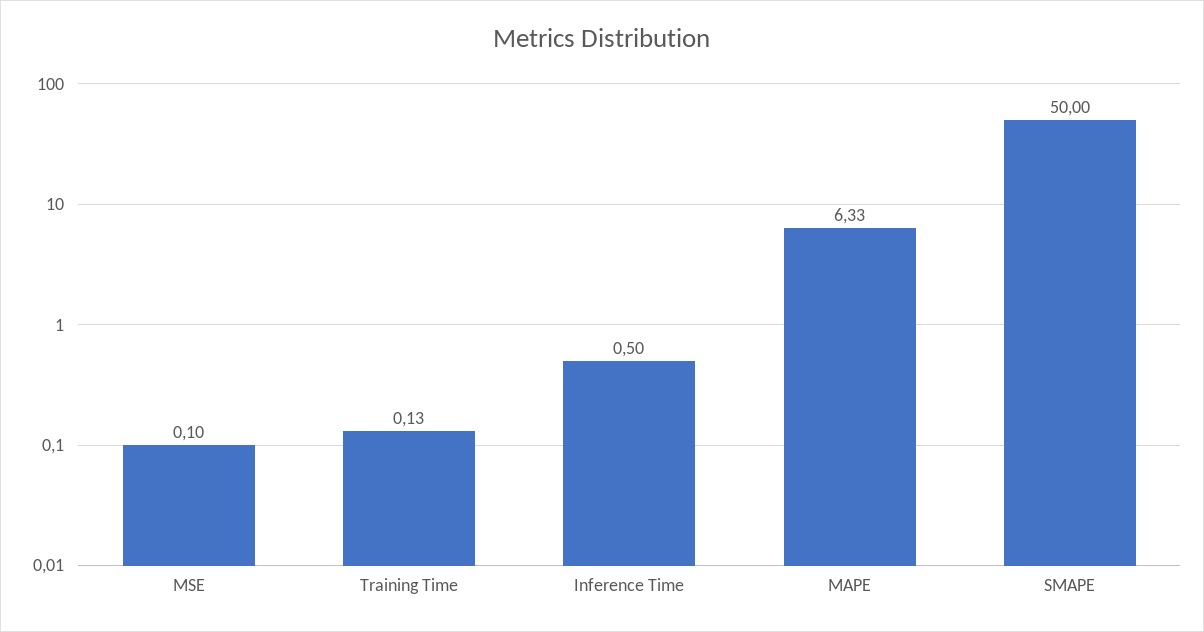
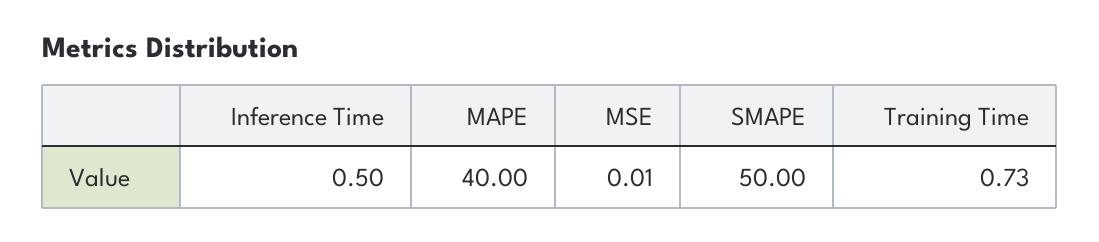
  {
-   "MSE": 0.1,
+   "MSE": 0.01,
-   "Training Time": 0.13,
+   "Training Time": 0.73,
    "Inference Time": 0.5,
-   "MAPE": 6.33,
+   "MAPE": 40,
    "SMAPE": 50
  }

